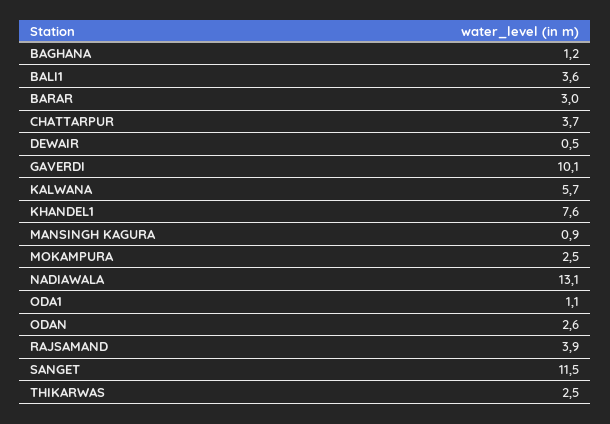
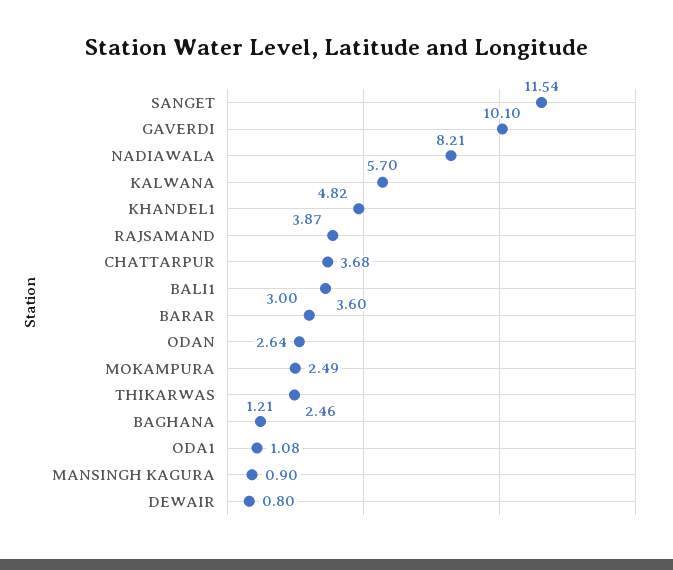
  {
    "BAGHANA": 1.21,
    "BALI1": 3.6,
    "BARAR": 3,
    "CHATTARPUR": 3.68,
-   "DEWAIR": 0.5,
+   "DEWAIR": 0.8,
    "GAVERDI": 10.1,
    "KALWANA": 5.7,
-   "KHANDEL1": 7.6,
+   "KHANDEL1": 4.82,
    "MANSINGH KAGURA": 0.9,
    "MOKAMPURA": 2.49,
-   "NADIAWALA": 13.1,
+   "NADIAWALA": 8.21,
    "ODA1": 1.08,
    "ODAN": 2.64,
    "RAJSAMAND": 3.87,
    "SANGET": 11.54,
    "THIKARWAS": 2.46
  }

